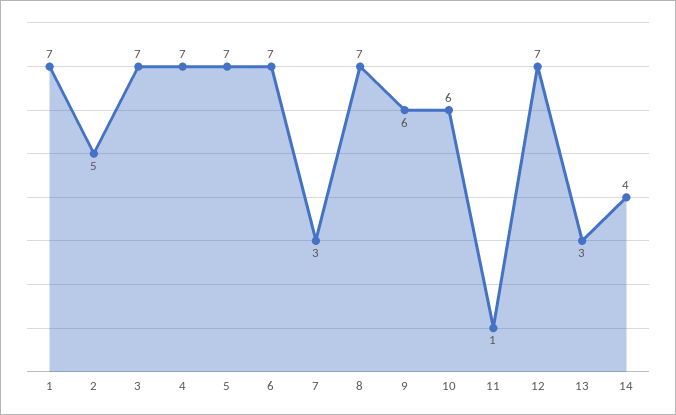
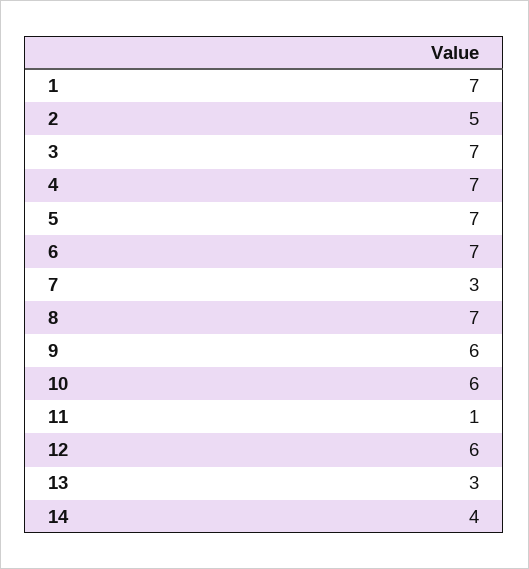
  {
    "1": 7,
    "2": 5,
    "3": 7,
    "4": 7,
    "5": 7,
    "6": 7,
    "7": 3,
    "8": 7,
    "9": 6,
    "10": 6,
    "11": 1,
-   "12": 7,
+   "12": 6,
    "13": 3,
    "14": 4
  }

